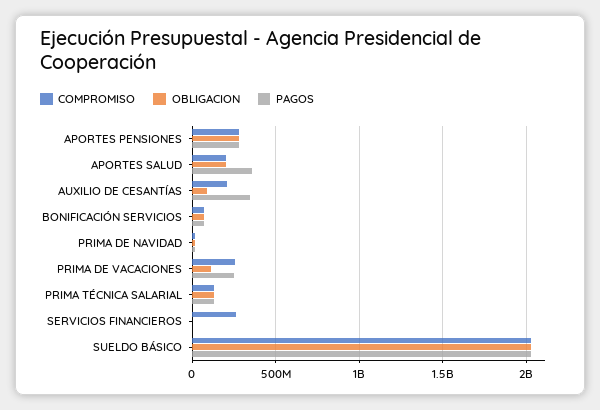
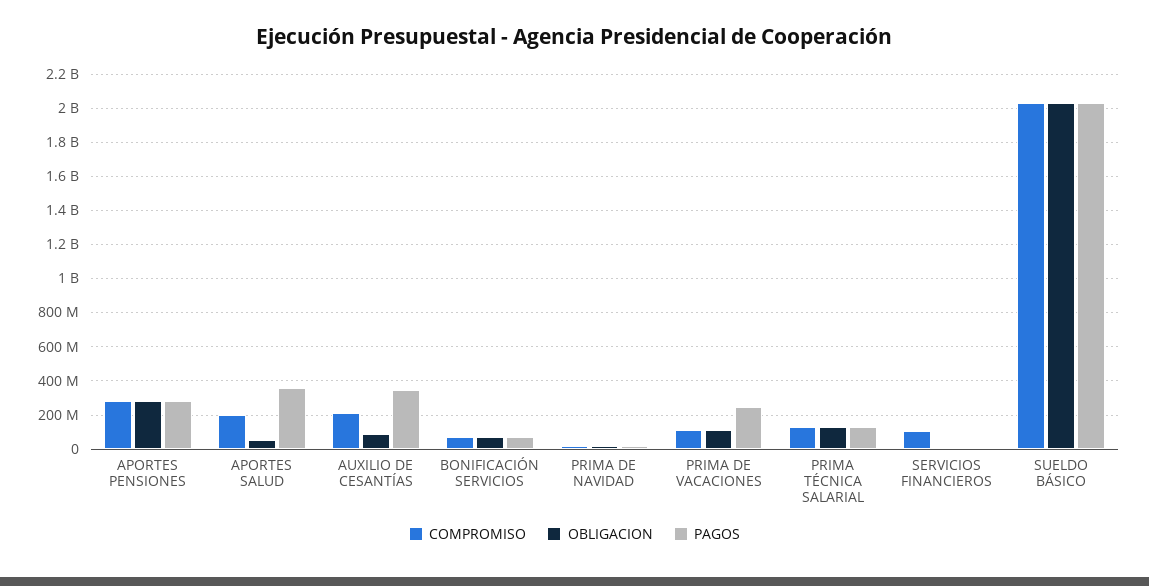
  {
    "COMPROMISO": {
      "APORTES PENSIONES": 300000000,
      "APORTES SALUD": 200000000,
      "AUXILIO DE CESANTÍAS": 200000000,
      "BONIFICACIÓN SERVICIOS": 50000000,
      "PRIMA DE NAVIDAD": 0,
-     "PRIMA DE VACACIONES": 250000000,
+     "PRIMA DE VACACIONES": 100000000,
      "PRIMA TÉCNICA SALARIAL": 150000000,
-     "SERVICIOS FINANCIEROS": 250000000,
+     "SERVICIOS FINANCIEROS": 100000000,
      "SUELDO BÁSICO": 2050000000
    },
    "OBLIGACION": {
      "APORTES PENSIONES": 300000000,
-     "APORTES SALUD": 200000000,
+     "APORTES SALUD": 50000000,
      "AUXILIO DE CESANTÍAS": 100000000,
      "BONIFICACIÓN SERVICIOS": 50000000,
      "PRIMA DE NAVIDAD": 0,
      "PRIMA DE VACACIONES": 100000000,
      "PRIMA TÉCNICA SALARIAL": 150000000,
      "SERVICIOS FINANCIEROS": 0,
      "SUELDO BÁSICO": 2050000000
    },
    "PAGOS": {
      "APORTES PENSIONES": 300000000,
      "APORTES SALUD": 350000000,
      "AUXILIO DE CESANTÍAS": 350000000,
      "BONIFICACIÓN SERVICIOS": 50000000,
      "PRIMA DE NAVIDAD": 0,
      "PRIMA DE VACACIONES": 250000000,
      "PRIMA TÉCNICA SALARIAL": 150000000,
      "SERVICIOS FINANCIEROS": 0,
      "SUELDO BÁSICO": 2050000000
    }
  }

